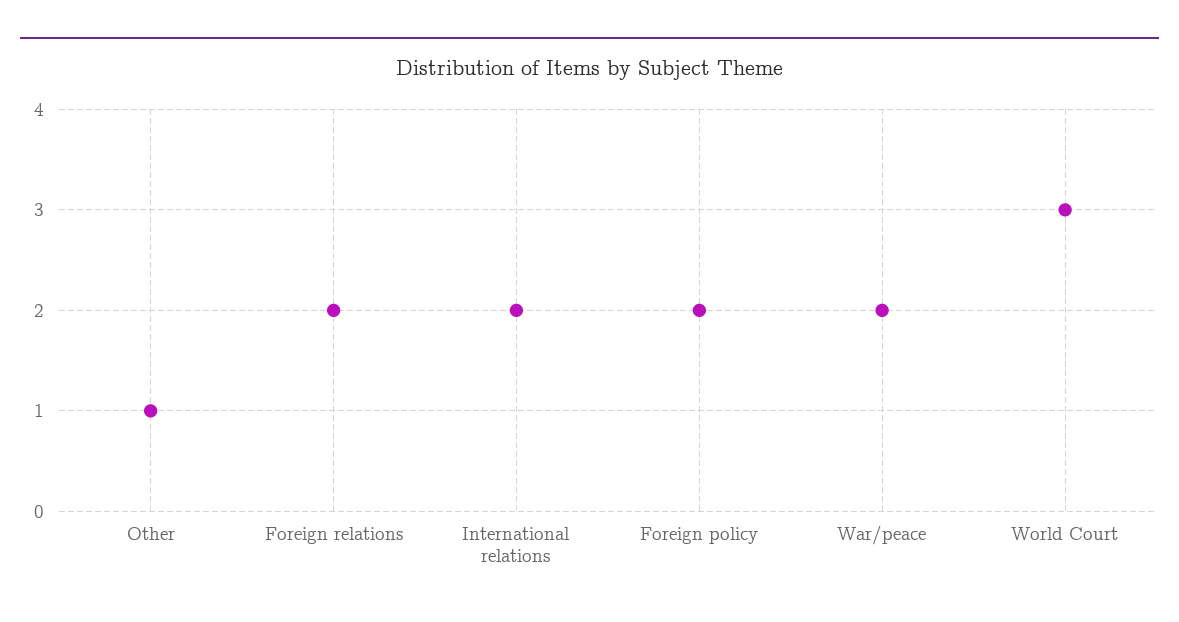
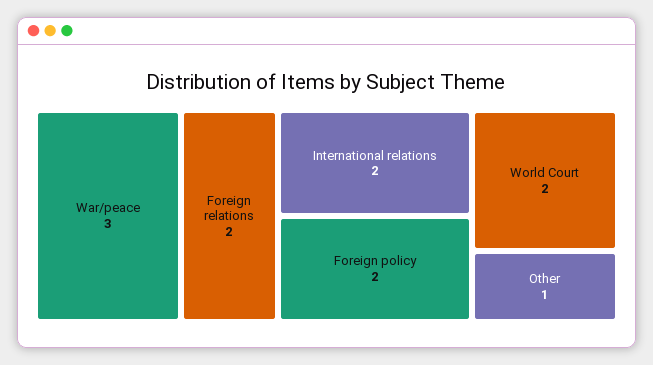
  {
    "Other": 1,
    "Foreign relations": 2,
    "International relations": 2,
    "Foreign policy": 2,
-   "War/peace": 2,
+   "War/peace": 3,
-   "World Court": 3
+   "World Court": 2
  }

